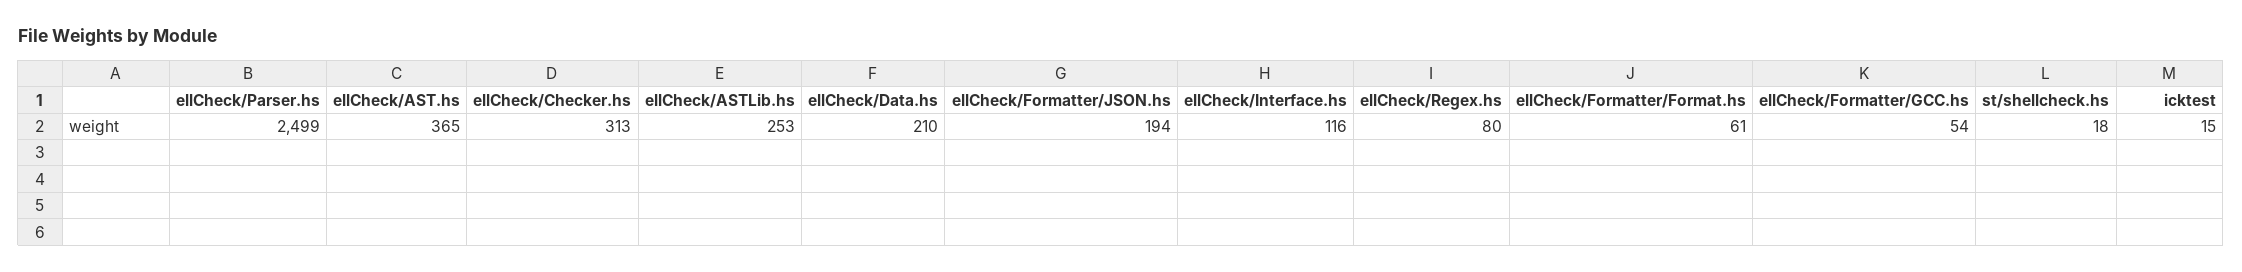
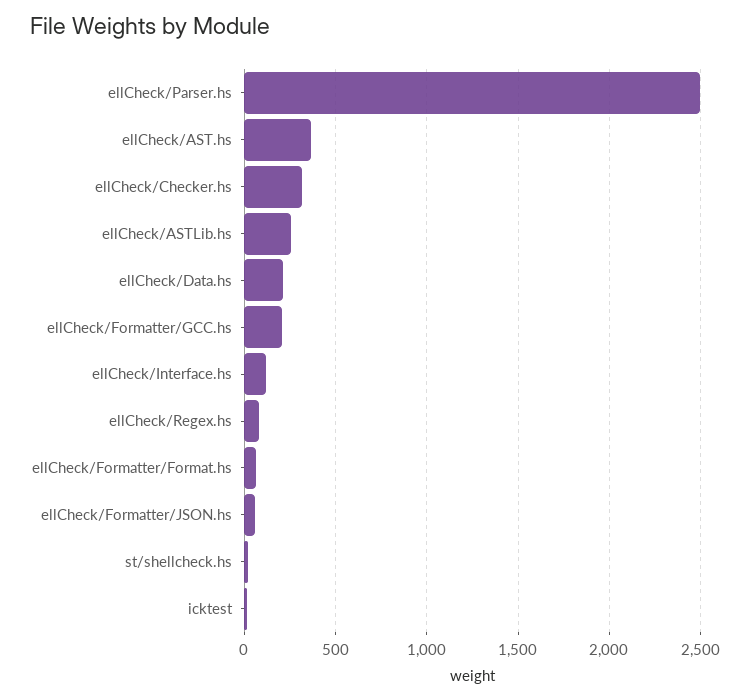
  {
    "ellCheck/Parser.hs": 2499,
    "ellCheck/AST.hs": 365,
    "ellCheck/Checker.hs": 313,
    "ellCheck/ASTLib.hs": 253,
    "ellCheck/Data.hs": 210,
-   "ellCheck/Formatter/JSON.hs": 194,
+   "ellCheck/Formatter/JSON.hs": 50,
    "ellCheck/Interface.hs": 116,
    "ellCheck/Regex.hs": 80,
    "ellCheck/Formatter/Format.hs": 61,
-   "ellCheck/Formatter/GCC.hs": 54,
+   "ellCheck/Formatter/GCC.hs": 200,
    "st/shellcheck.hs": 18,
    "icktest": 15
  }

